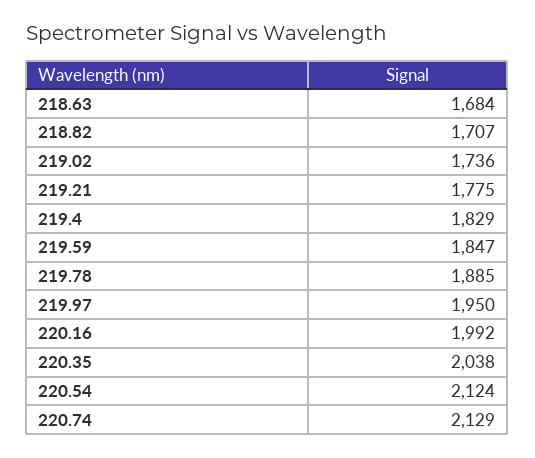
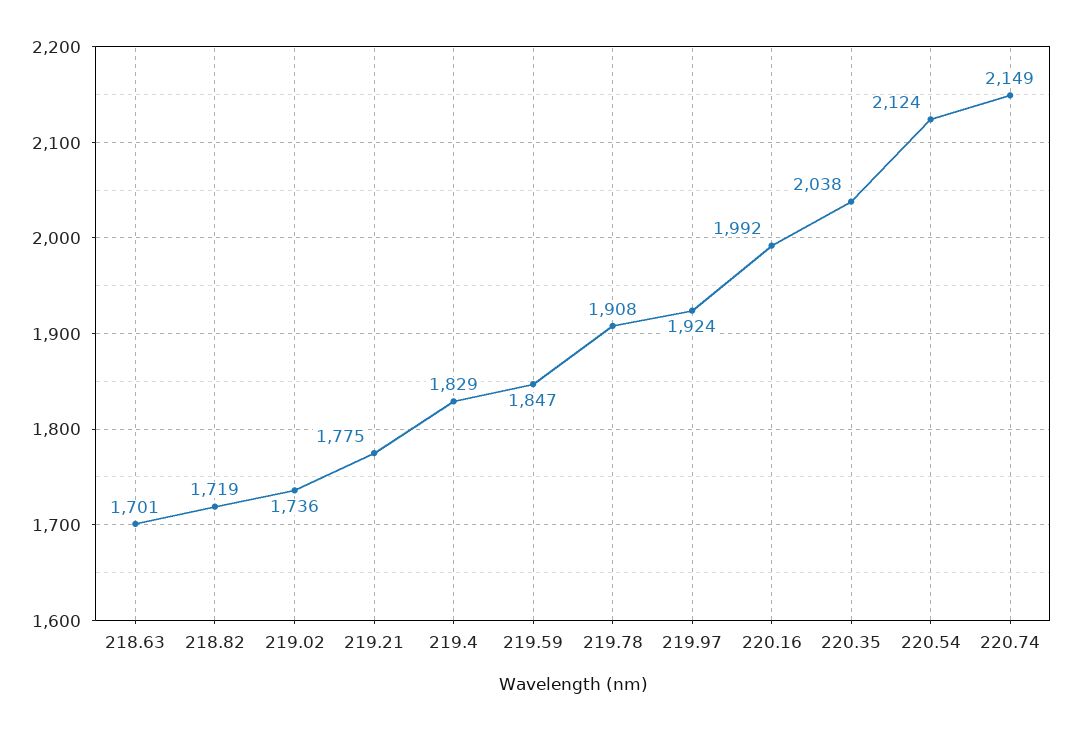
  {
-   "218.63": 1684,
+   "218.63": 1701,
-   "218.82": 1707,
+   "218.82": 1719,
    "219.02": 1736,
    "219.21": 1775,
    "219.4": 1829,
    "219.59": 1847,
-   "219.78": 1885,
+   "219.78": 1908,
-   "219.97": 1950,
+   "219.97": 1924,
    "220.16": 1992,
    "220.35": 2038,
    "220.54": 2124,
-   "220.74": 2129
+   "220.74": 2149
  }

